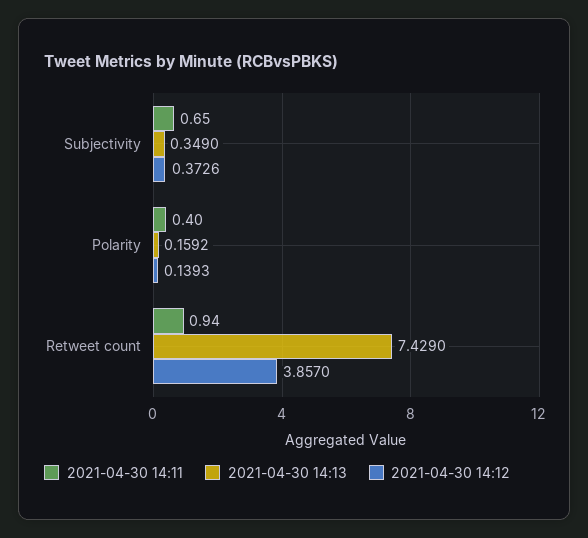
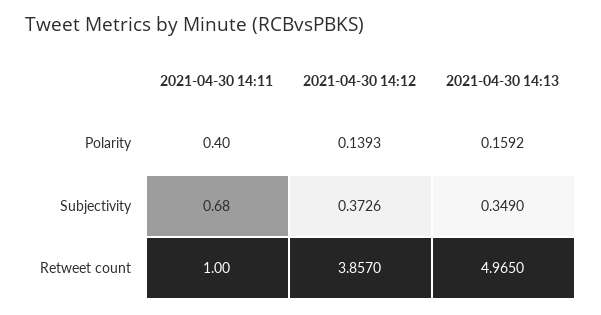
  {
    "2021-04-30 14:11": {
-     "Subjectivity": 0.65,
+     "Subjectivity": 0.68,
      "Polarity": 0.4,
-     "Retweet count": 0.94
+     "Retweet count": 1
    },
    "2021-04-30 14:13": {
      "Subjectivity": 0.349,
      "Polarity": 0.1592,
-     "Retweet count": 7.429
+     "Retweet count": 4.965
    },
    "2021-04-30 14:12": {
      "Subjectivity": 0.3726,
      "Polarity": 0.1393,
      "Retweet count": 3.857
    }
  }

